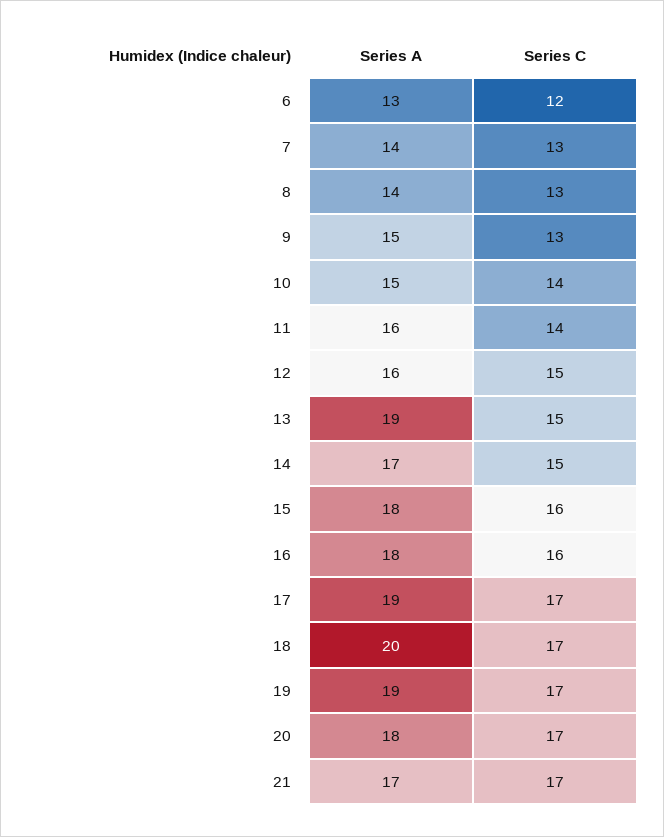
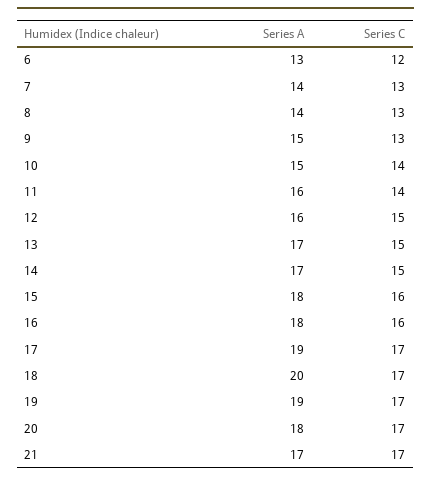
  {
    "Series A": {
      "6": 13,
      "7": 14,
      "8": 14,
      "9": 15,
      "10": 15,
      "11": 16,
      "12": 16,
-     "13": 19,
+     "13": 17,
      "14": 17,
      "15": 18,
      "16": 18,
      "17": 19,
      "18": 20,
      "19": 19,
      "20": 18,
      "21": 17
    },
    "Series C": {
      "6": 12,
      "7": 13,
      "8": 13,
      "9": 13,
      "10": 14,
      "11": 14,
      "12": 15,
      "13": 15,
      "14": 15,
      "15": 16,
      "16": 16,
      "17": 17,
      "18": 17,
      "19": 17,
      "20": 17,
      "21": 17
    }
  }

